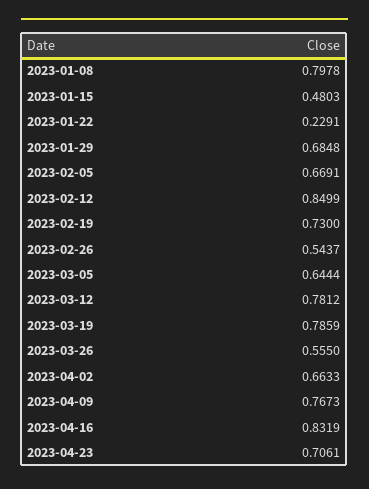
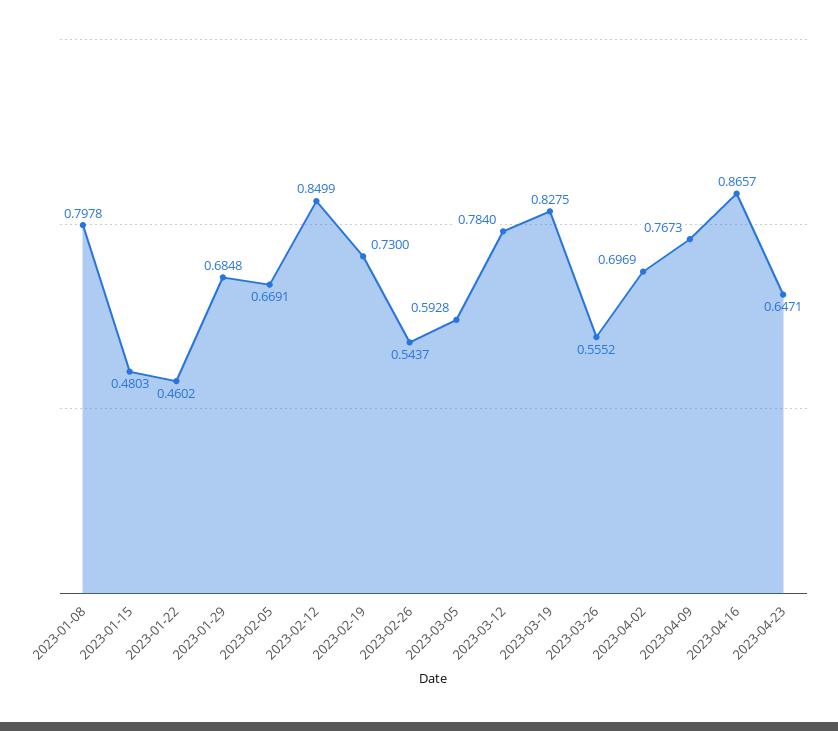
  {
    "2023-01-08": 0.7978,
    "2023-01-15": 0.4803,
-   "2023-01-22": 0.2291,
+   "2023-01-22": 0.4602,
    "2023-01-29": 0.6848,
    "2023-02-05": 0.6691,
    "2023-02-12": 0.8499,
    "2023-02-19": 0.73,
    "2023-02-26": 0.5437,
-   "2023-03-05": 0.6444,
+   "2023-03-05": 0.5928,
-   "2023-03-12": 0.7812,
+   "2023-03-12": 0.784,
-   "2023-03-19": 0.7859,
+   "2023-03-19": 0.8275,
-   "2023-03-26": 0.555,
+   "2023-03-26": 0.5552,
-   "2023-04-02": 0.6633,
+   "2023-04-02": 0.6969,
    "2023-04-09": 0.7673,
-   "2023-04-16": 0.8319,
+   "2023-04-16": 0.8657,
-   "2023-04-23": 0.7061
+   "2023-04-23": 0.6471
  }

